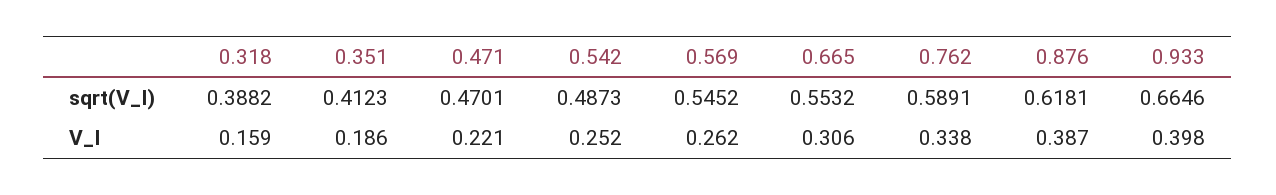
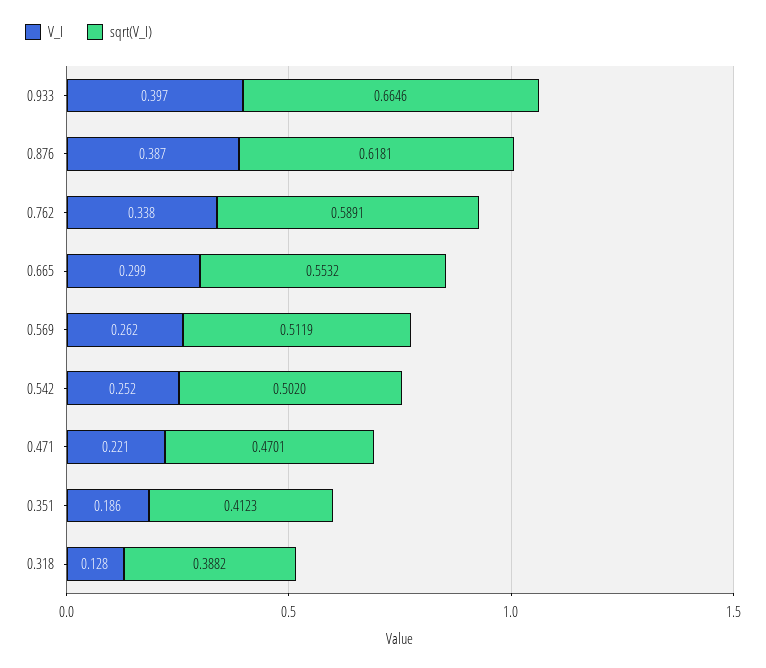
  {
    "sqrt(V_I)": {
      "0.318": 0.3882,
      "0.351": 0.4123,
      "0.471": 0.4701,
-     "0.542": 0.4873,
+     "0.542": 0.502,
-     "0.569": 0.5452,
+     "0.569": 0.5119,
      "0.665": 0.5532,
      "0.762": 0.5891,
      "0.876": 0.6181,
      "0.933": 0.6646
    },
    "V_I": {
-     "0.318": 0.159,
+     "0.318": 0.128,
      "0.351": 0.186,
      "0.471": 0.221,
      "0.542": 0.252,
      "0.569": 0.262,
-     "0.665": 0.306,
+     "0.665": 0.299,
      "0.762": 0.338,
      "0.876": 0.387,
-     "0.933": 0.398
+     "0.933": 0.397
    }
  }

